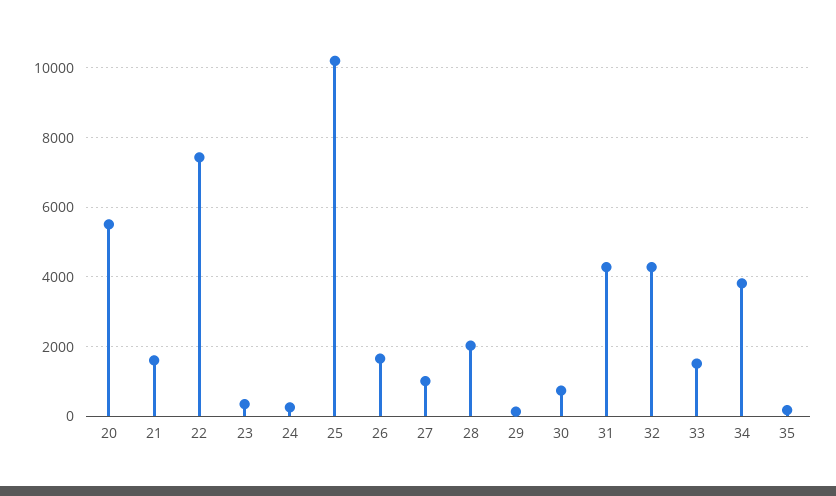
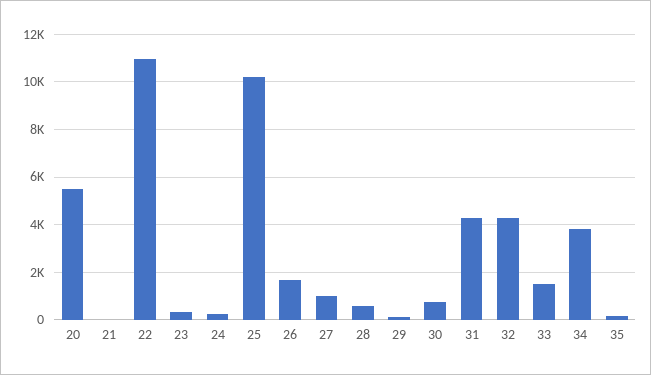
  {
    "20": 5600,
-   "21": 1600,
+   "21": 0,
-   "22": 7400,
+   "22": 11000,
    "23": 400,
    "24": 200,
    "25": 10200,
    "26": 1600,
    "27": 1000,
-   "28": 2000,
+   "28": 500,
    "29": 200,
    "30": 800,
    "31": 4200,
    "32": 4200,
    "33": 1600,
    "34": 3800,
    "35": 200
  }

